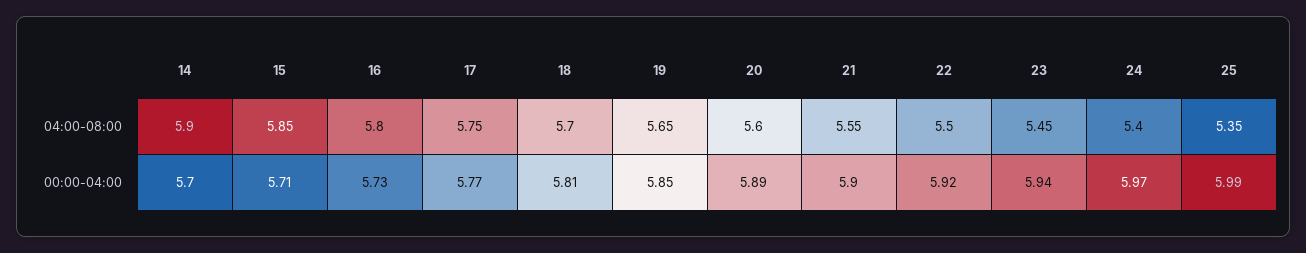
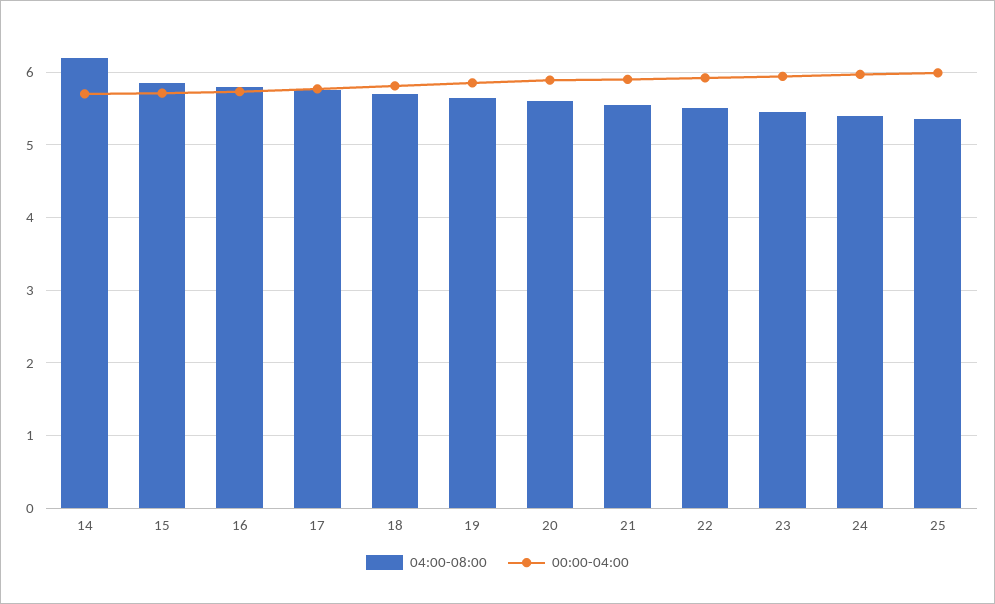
  {
    "04:00-08:00": {
-     "14": 5.9,
+     "14": 6.2,
      "15": 5.85,
      "16": 5.8,
      "17": 5.75,
      "18": 5.7,
      "19": 5.65,
      "20": 5.6,
      "21": 5.55,
      "22": 5.5,
      "23": 5.45,
      "24": 5.4,
      "25": 5.35
    },
    "00:00-04:00": {
      "14": 5.7,
      "15": 5.71,
      "16": 5.73,
      "17": 5.77,
      "18": 5.81,
      "19": 5.85,
      "20": 5.89,
      "21": 5.9,
      "22": 5.92,
      "23": 5.94,
      "24": 5.97,
      "25": 5.99
    }
  }

